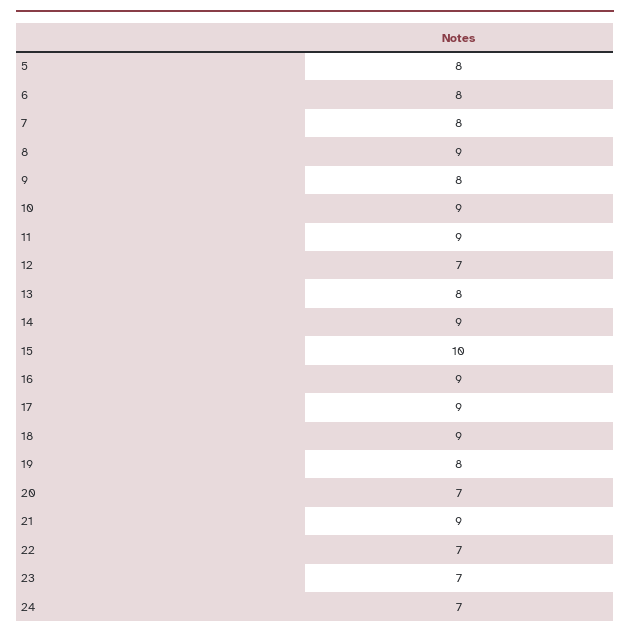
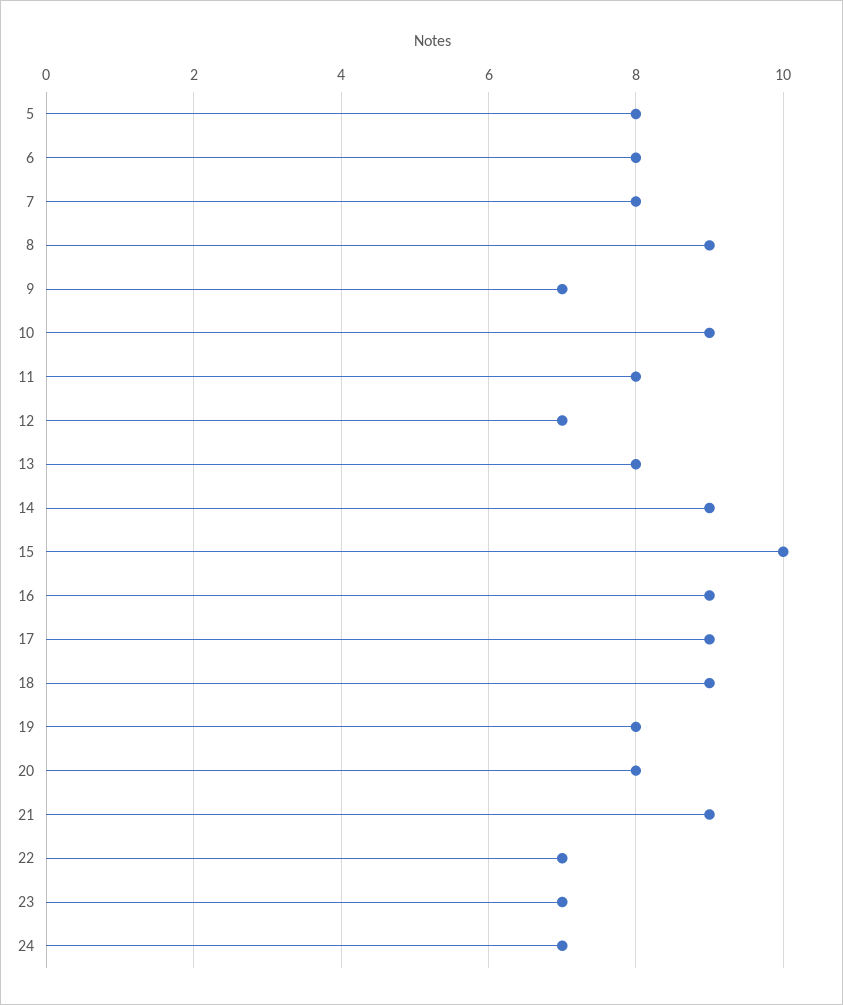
  {
    "5": 8,
    "6": 8,
    "7": 8,
    "8": 9,
-   "9": 8,
+   "9": 7,
    "10": 9,
-   "11": 9,
+   "11": 8,
    "12": 7,
    "13": 8,
    "14": 9,
    "15": 10,
    "16": 9,
    "17": 9,
    "18": 9,
    "19": 8,
-   "20": 7,
+   "20": 8,
    "21": 9,
    "22": 7,
    "23": 7,
    "24": 7
  }

